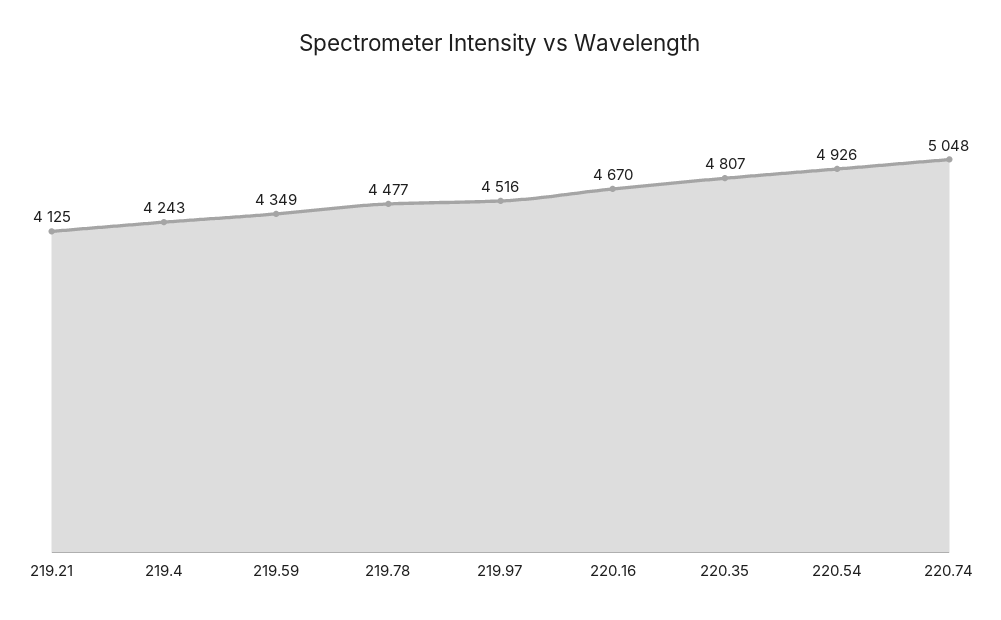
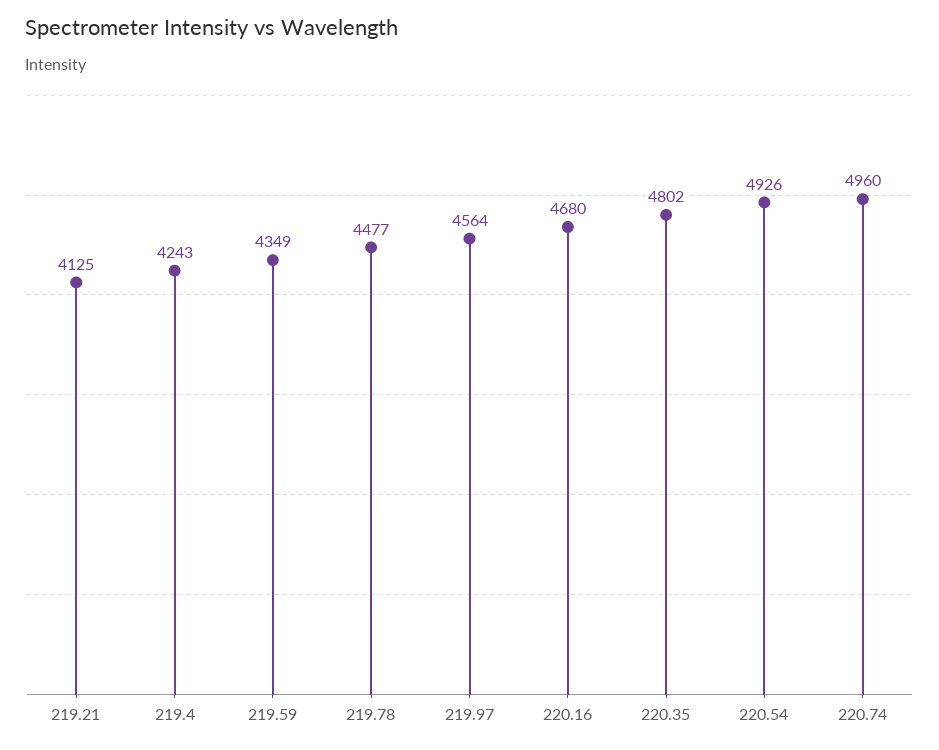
  {
    "219.21": 4125,
    "219.4": 4243,
    "219.59": 4349,
    "219.78": 4477,
-   "219.97": 4516,
+   "219.97": 4564,
-   "220.16": 4670,
+   "220.16": 4680,
-   "220.35": 4807,
+   "220.35": 4802,
    "220.54": 4926,
-   "220.74": 5048
+   "220.74": 4960
  }

